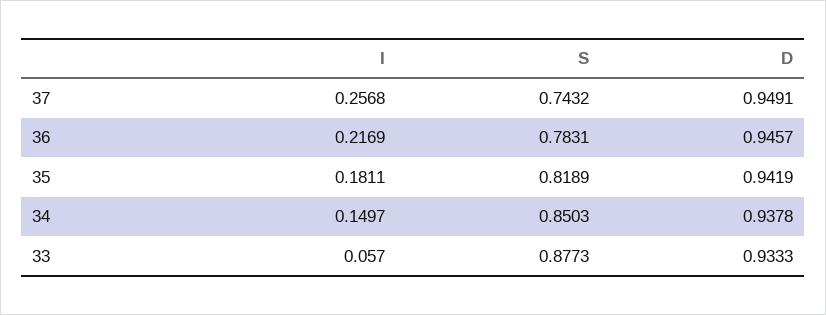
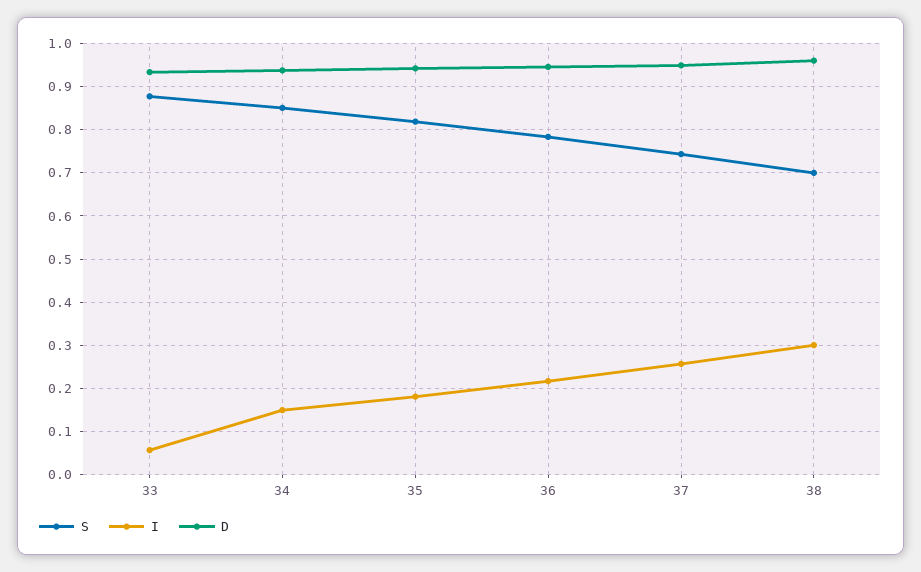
  {
    "I": {
      "37": 0.2568,
      "36": 0.2169,
      "35": 0.1811,
      "34": 0.1497,
-     "33": 0.057
+     "33": 0.057,
+     "38": 0.3
    },
    "S": {
      "37": 0.7432,
      "36": 0.7831,
      "35": 0.8189,
      "34": 0.8503,
-     "33": 0.8773
+     "33": 0.8773,
+     "38": 0.7
    },
    "D": {
      "37": 0.9491,
      "36": 0.9457,
      "35": 0.9419,
      "34": 0.9378,
-     "33": 0.9333
+     "33": 0.9333,
+     "38": 0.96
    }
  }

